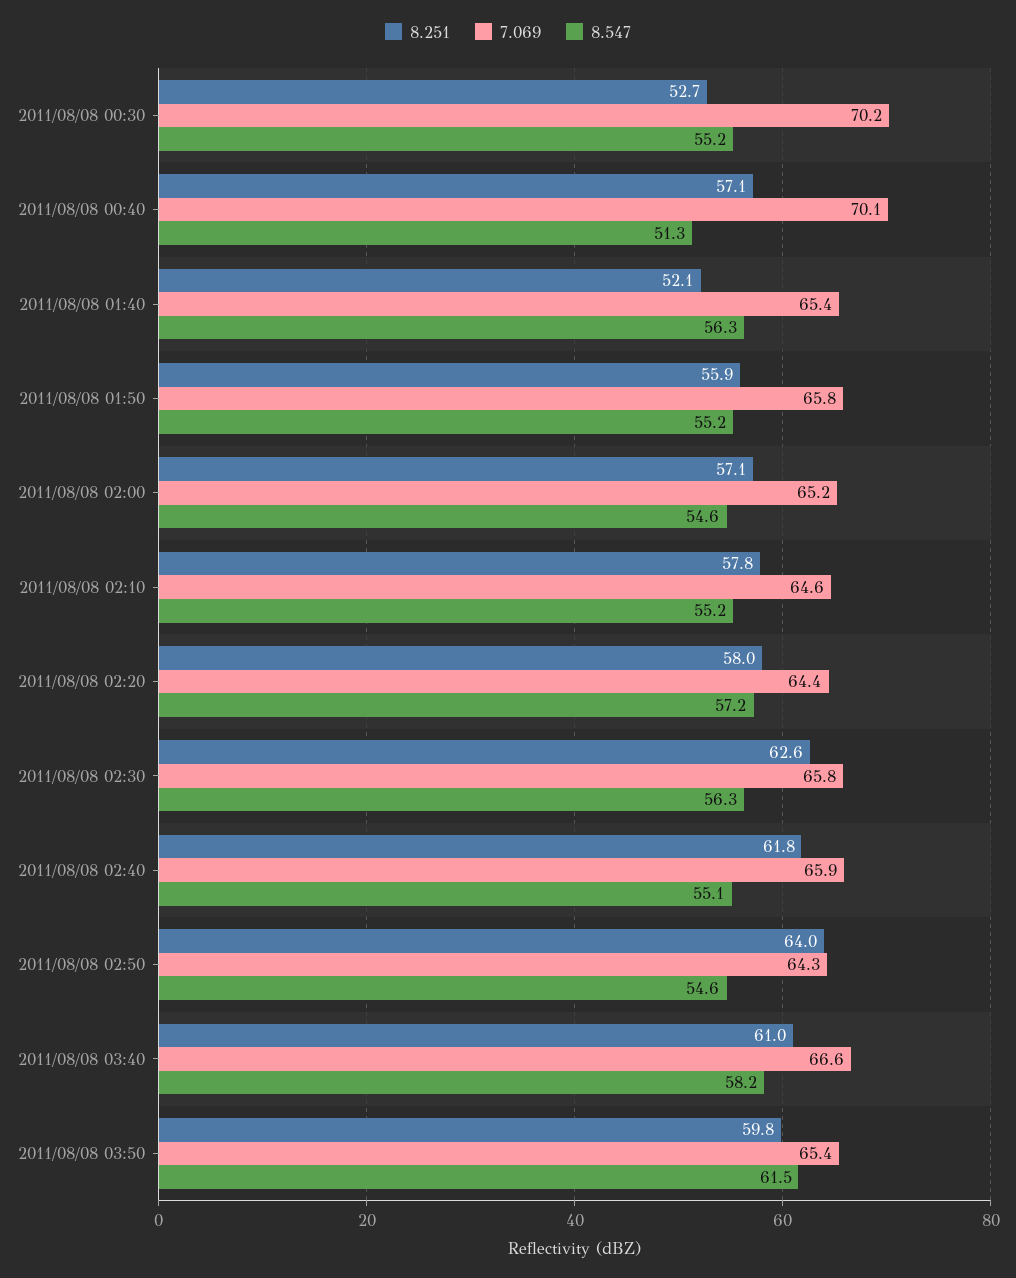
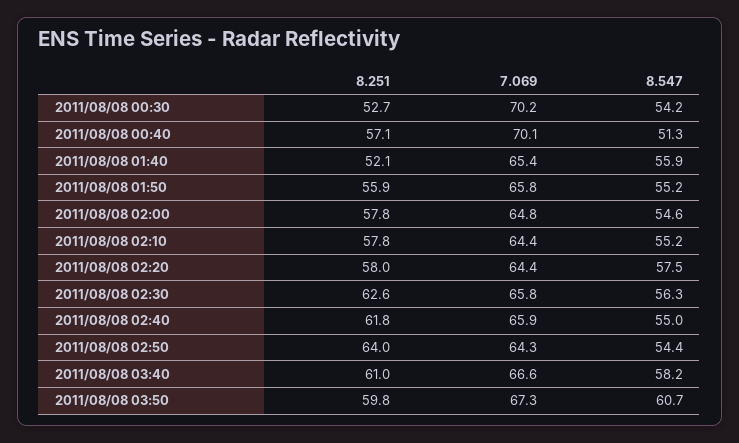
  {
    "8.251": {
      "2011/08/08 00:30": 52.7,
      "2011/08/08 00:40": 57.1,
      "2011/08/08 01:40": 52.1,
      "2011/08/08 01:50": 55.9,
-     "2011/08/08 02:00": 57.1,
+     "2011/08/08 02:00": 57.8,
      "2011/08/08 02:10": 57.8,
      "2011/08/08 02:20": 58,
      "2011/08/08 02:30": 62.6,
      "2011/08/08 02:40": 61.8,
      "2011/08/08 02:50": 64,
      "2011/08/08 03:40": 61,
      "2011/08/08 03:50": 59.8
    },
    "7.069": {
      "2011/08/08 00:30": 70.2,
      "2011/08/08 00:40": 70.1,
      "2011/08/08 01:40": 65.4,
      "2011/08/08 01:50": 65.8,
-     "2011/08/08 02:00": 65.2,
+     "2011/08/08 02:00": 64.8,
-     "2011/08/08 02:10": 64.6,
+     "2011/08/08 02:10": 64.4,
      "2011/08/08 02:20": 64.4,
      "2011/08/08 02:30": 65.8,
      "2011/08/08 02:40": 65.9,
      "2011/08/08 02:50": 64.3,
      "2011/08/08 03:40": 66.6,
-     "2011/08/08 03:50": 65.4
+     "2011/08/08 03:50": 67.3
    },
    "8.547": {
-     "2011/08/08 00:30": 55.2,
+     "2011/08/08 00:30": 54.2,
      "2011/08/08 00:40": 51.3,
-     "2011/08/08 01:40": 56.3,
+     "2011/08/08 01:40": 55.9,
      "2011/08/08 01:50": 55.2,
      "2011/08/08 02:00": 54.6,
      "2011/08/08 02:10": 55.2,
-     "2011/08/08 02:20": 57.2,
+     "2011/08/08 02:20": 57.5,
      "2011/08/08 02:30": 56.3,
-     "2011/08/08 02:40": 55.1,
+     "2011/08/08 02:40": 55,
-     "2011/08/08 02:50": 54.6,
+     "2011/08/08 02:50": 54.4,
      "2011/08/08 03:40": 58.2,
-     "2011/08/08 03:50": 61.5
+     "2011/08/08 03:50": 60.7
    }
  }

